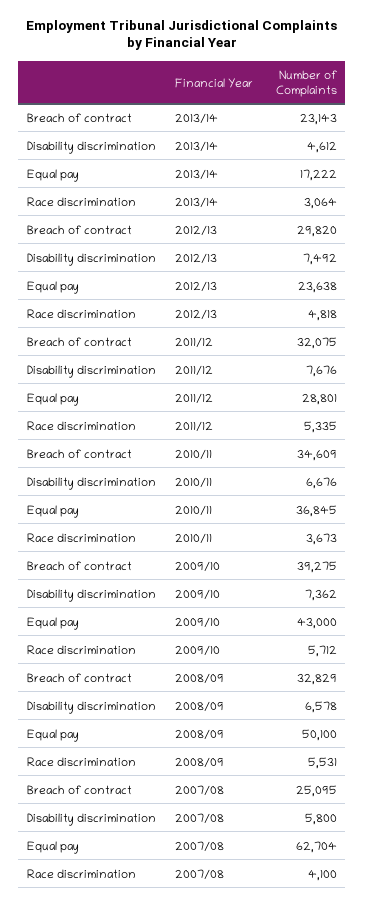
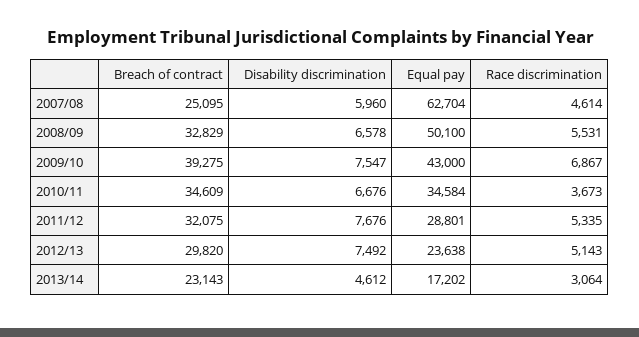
  {
    "Breach of contract": {
      "2013/14": 23143,
      "2012/13": 29820,
      "2011/12": 32075,
      "2010/11": 34609,
      "2009/10": 39275,
      "2008/09": 32829,
      "2007/08": 25095
    },
    "Disability discrimination": {
      "2013/14": 4612,
      "2012/13": 7492,
      "2011/12": 7676,
      "2010/11": 6676,
-     "2009/10": 7362,
+     "2009/10": 7547,
      "2008/09": 6578,
-     "2007/08": 5800
+     "2007/08": 5960
    },
    "Equal pay": {
-     "2013/14": 17222,
+     "2013/14": 17202,
      "2012/13": 23638,
      "2011/12": 28801,
-     "2010/11": 36845,
+     "2010/11": 34584,
      "2009/10": 43000,
      "2008/09": 50100,
      "2007/08": 62704
    },
    "Race discrimination": {
      "2013/14": 3064,
-     "2012/13": 4818,
+     "2012/13": 5143,
      "2011/12": 5335,
      "2010/11": 3673,
-     "2009/10": 5712,
+     "2009/10": 6867,
      "2008/09": 5531,
-     "2007/08": 4100
+     "2007/08": 4614
    }
  }

